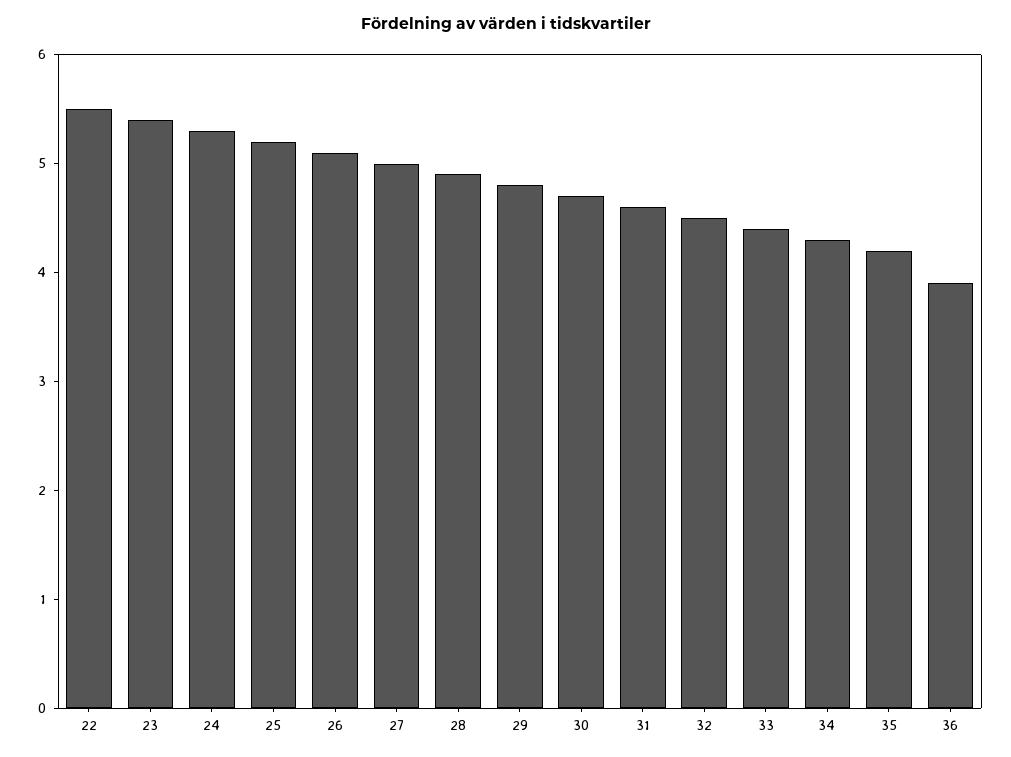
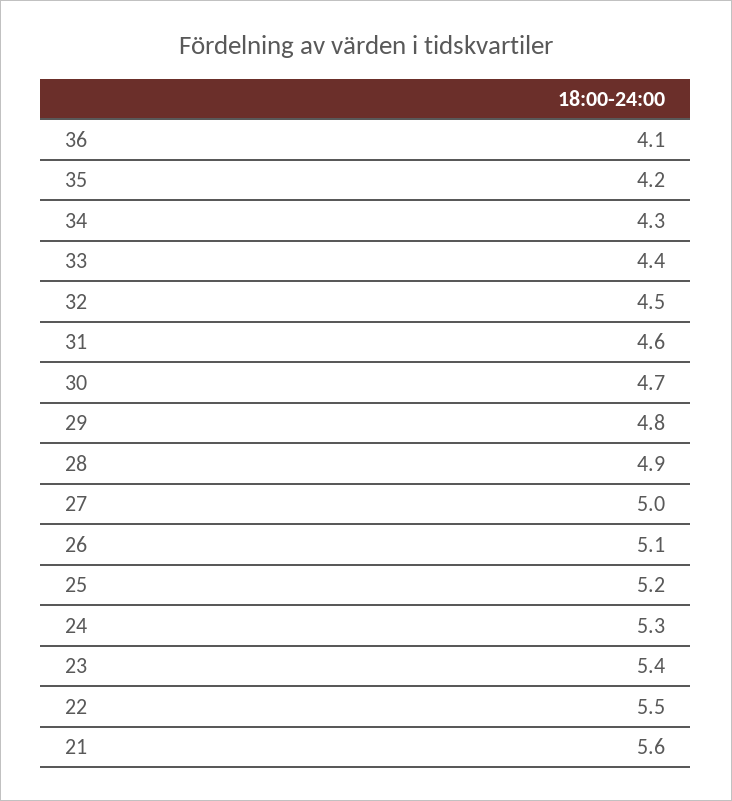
  {
    "22": 5.5,
    "23": 5.4,
    "24": 5.3,
    "25": 5.2,
    "26": 5.1,
    "27": 5,
    "28": 4.9,
    "29": 4.8,
    "30": 4.7,
    "31": 4.6,
    "32": 4.5,
    "33": 4.4,
    "34": 4.3,
    "35": 4.2,
-   "36": 3.9
+   "36": 4.1,
+   "21": 5.6
  }

